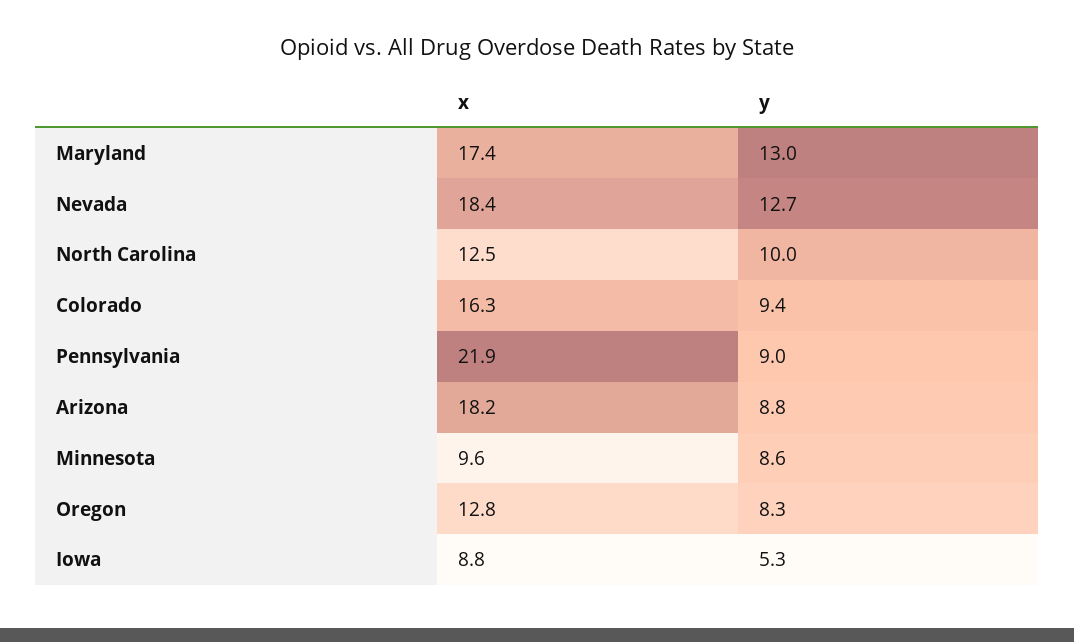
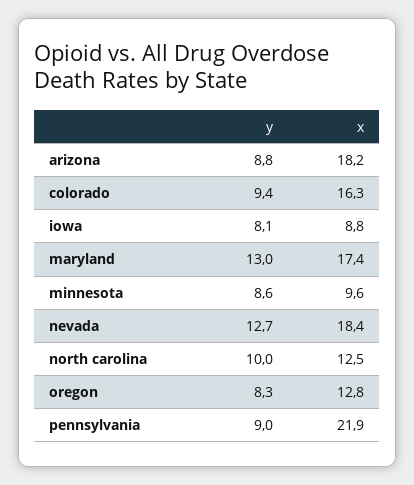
  {
    "x": {
      "Maryland": 17.4,
      "Nevada": 18.4,
      "North Carolina": 12.5,
      "Colorado": 16.3,
      "Pennsylvania": 21.9,
      "Arizona": 18.2,
      "Minnesota": 9.6,
      "Oregon": 12.8,
      "Iowa": 8.8
    },
    "y": {
      "Maryland": 13,
      "Nevada": 12.7,
      "North Carolina": 10,
      "Colorado": 9.4,
      "Pennsylvania": 9,
      "Arizona": 8.8,
      "Minnesota": 8.6,
      "Oregon": 8.3,
-     "Iowa": 5.3
+     "Iowa": 8.1
    }
  }

